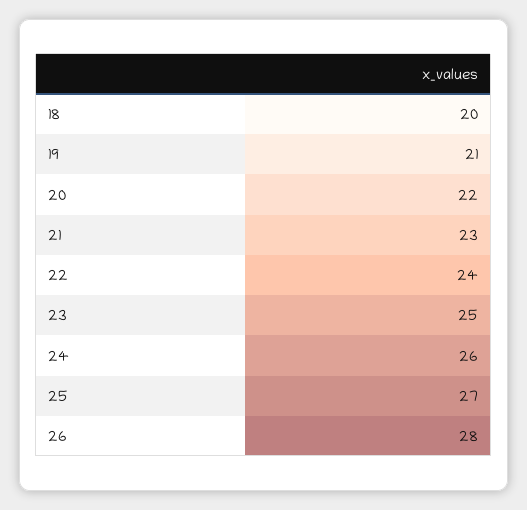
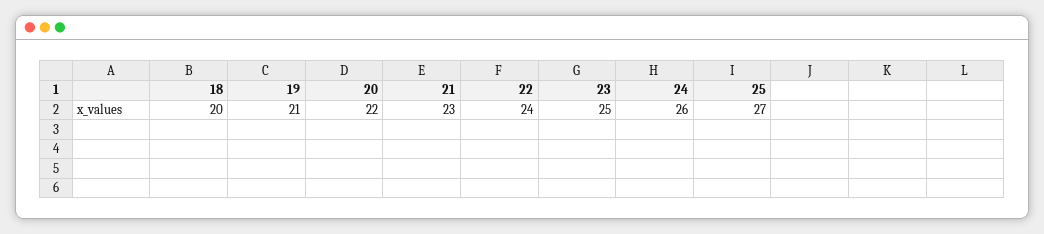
  {
    "18": 20,
    "19": 21,
    "20": 22,
    "21": 23,
    "22": 24,
    "23": 25,
    "24": 26,
-   "25": 27,
+   "25": 27
-   "26": 28
  }

